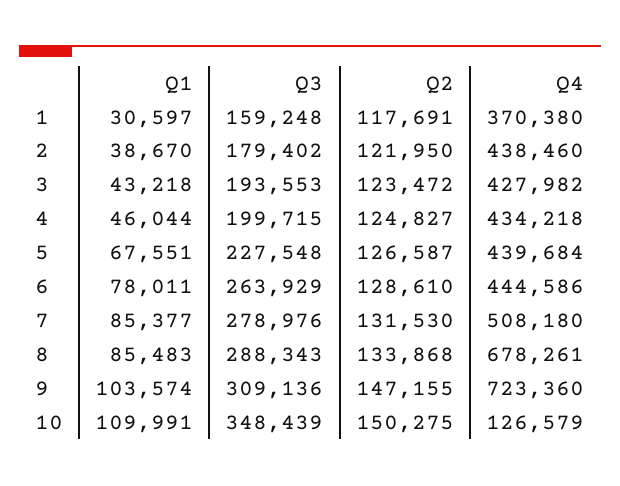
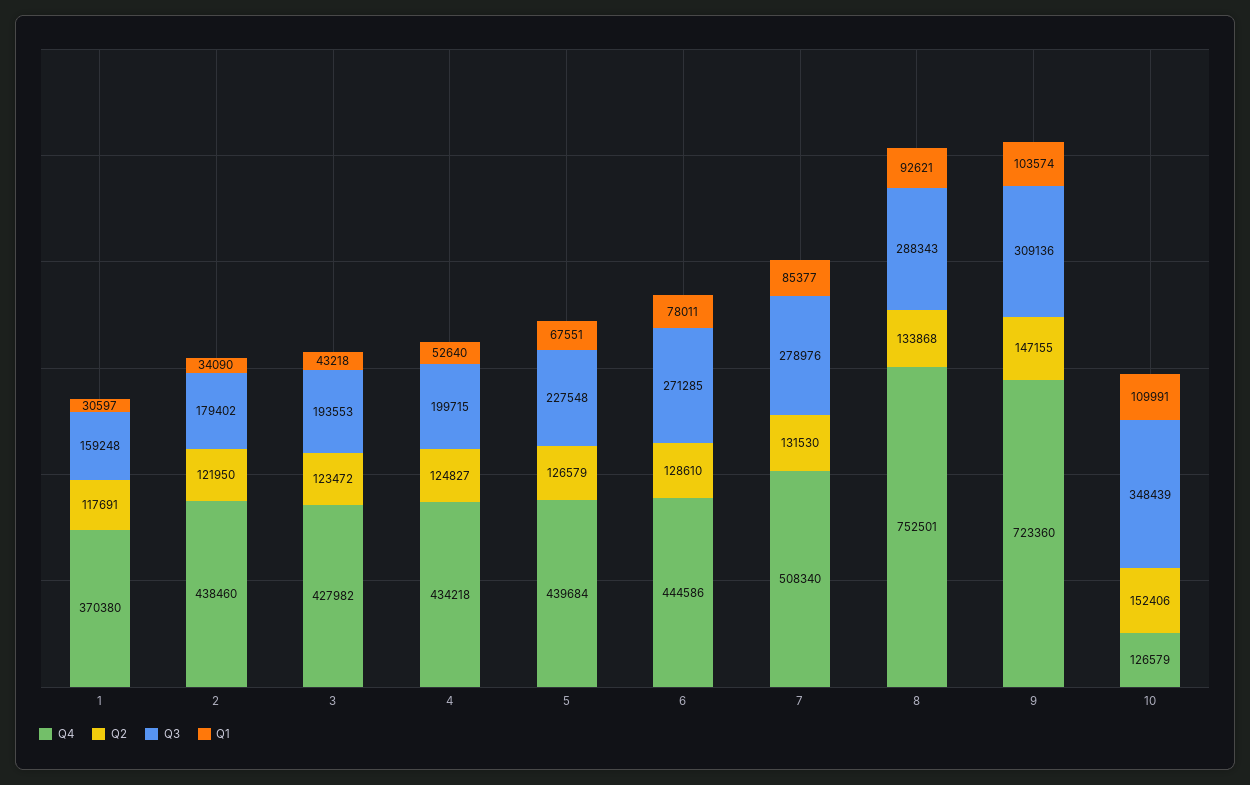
  {
    "Q1": {
      "1": 30597,
-     "2": 38670,
+     "2": 34090,
      "3": 43218,
-     "4": 46044,
+     "4": 52640,
      "5": 67551,
      "6": 78011,
      "7": 85377,
-     "8": 85483,
+     "8": 92621,
      "9": 103574,
      "10": 109991
    },
    "Q3": {
      "1": 159248,
      "2": 179402,
      "3": 193553,
      "4": 199715,
      "5": 227548,
-     "6": 263929,
+     "6": 271285,
      "7": 278976,
      "8": 288343,
      "9": 309136,
      "10": 348439
    },
    "Q2": {
      "1": 117691,
      "2": 121950,
      "3": 123472,
      "4": 124827,
-     "5": 126587,
+     "5": 126579,
      "6": 128610,
      "7": 131530,
      "8": 133868,
      "9": 147155,
-     "10": 150275
+     "10": 152406
    },
    "Q4": {
      "1": 370380,
      "2": 438460,
      "3": 427982,
      "4": 434218,
      "5": 439684,
      "6": 444586,
-     "7": 508180,
+     "7": 508340,
-     "8": 678261,
+     "8": 752501,
      "9": 723360,
      "10": 126579
    }
  }

